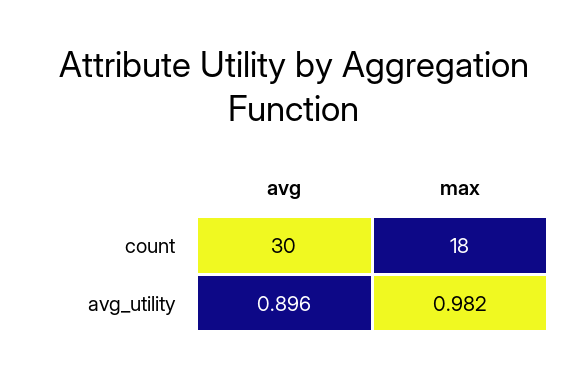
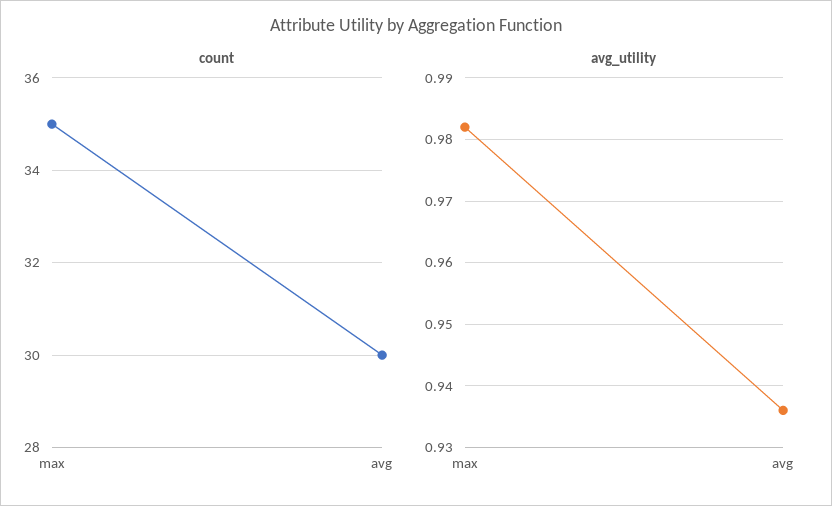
  {
    "count": {
      "avg": 30,
-     "max": 18
+     "max": 35
    },
    "avg_utility": {
-     "avg": 0.896,
+     "avg": 0.936,
      "max": 0.982
    }
  }

